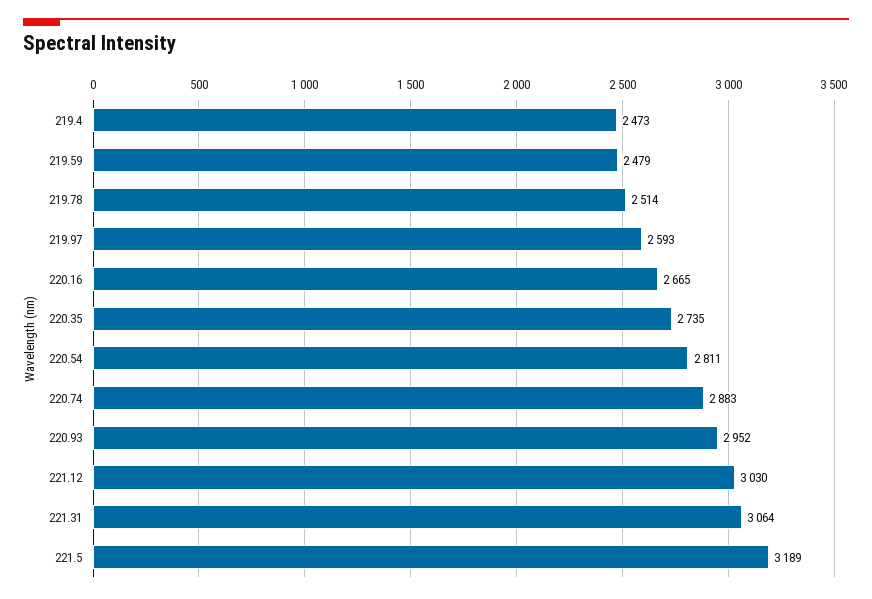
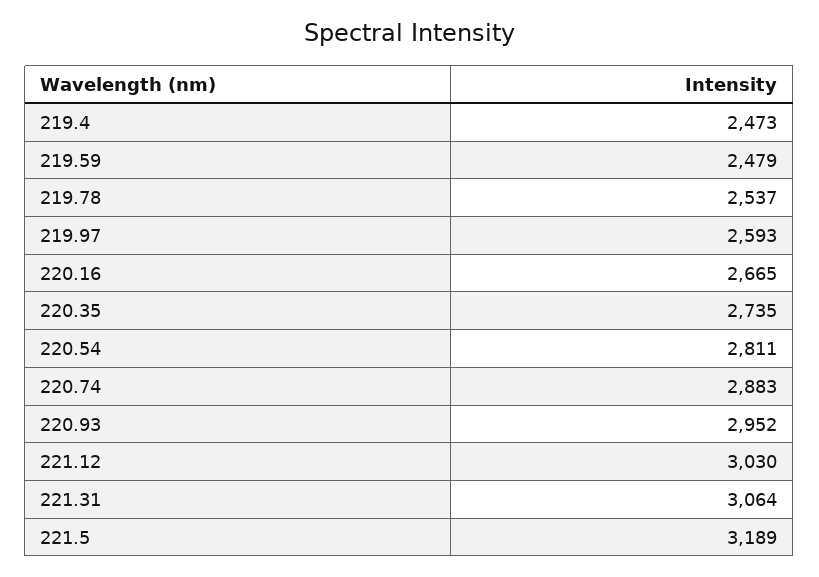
  {
    "219.4": 2473,
    "219.59": 2479,
-   "219.78": 2514,
+   "219.78": 2537,
    "219.97": 2593,
    "220.16": 2665,
    "220.35": 2735,
    "220.54": 2811,
    "220.74": 2883,
    "220.93": 2952,
    "221.12": 3030,
    "221.31": 3064,
    "221.5": 3189
  }

